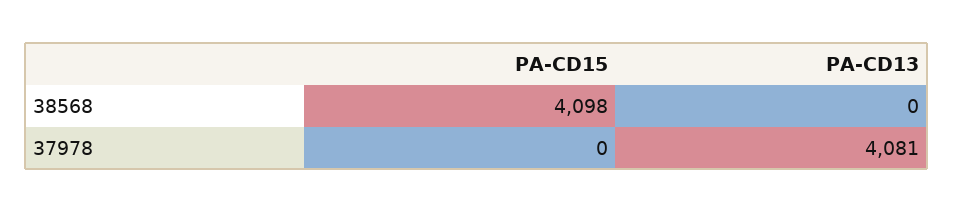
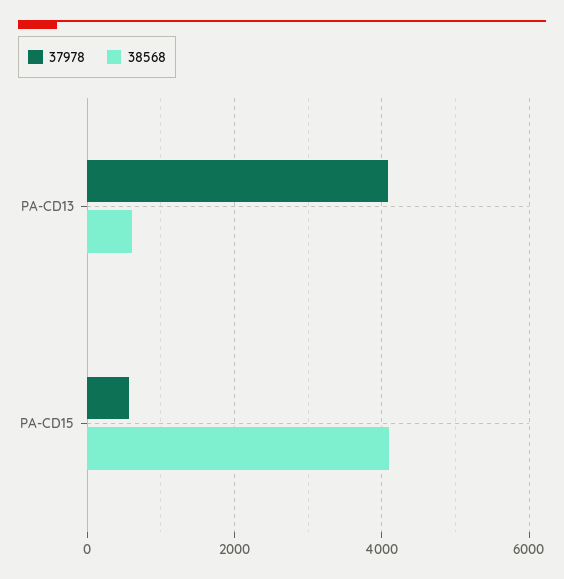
  {
    "38568": {
      "PA-CD15": 4098,
-     "PA-CD13": 0
+     "PA-CD13": 600
    },
    "37978": {
-     "PA-CD15": 0,
+     "PA-CD15": 600,
      "PA-CD13": 4081
    }
  }

